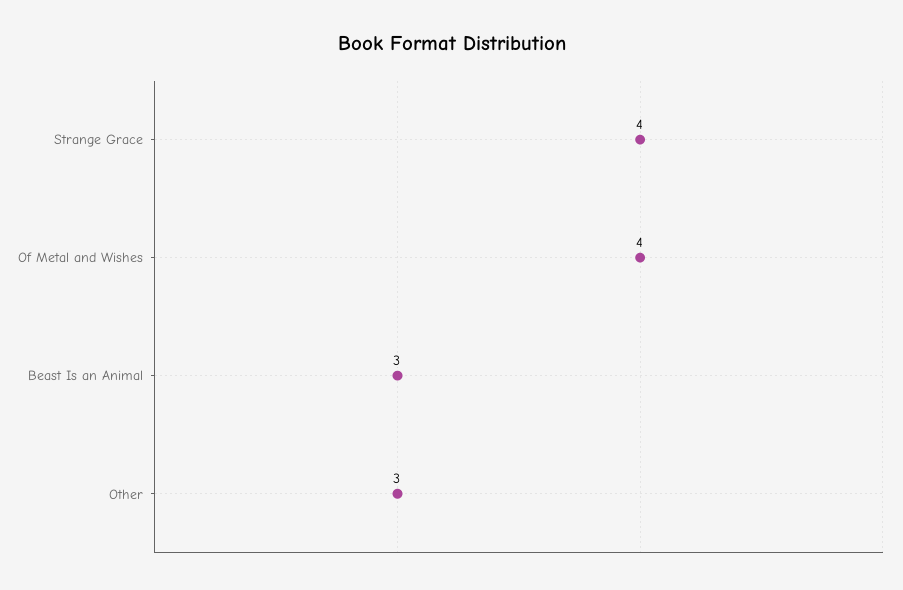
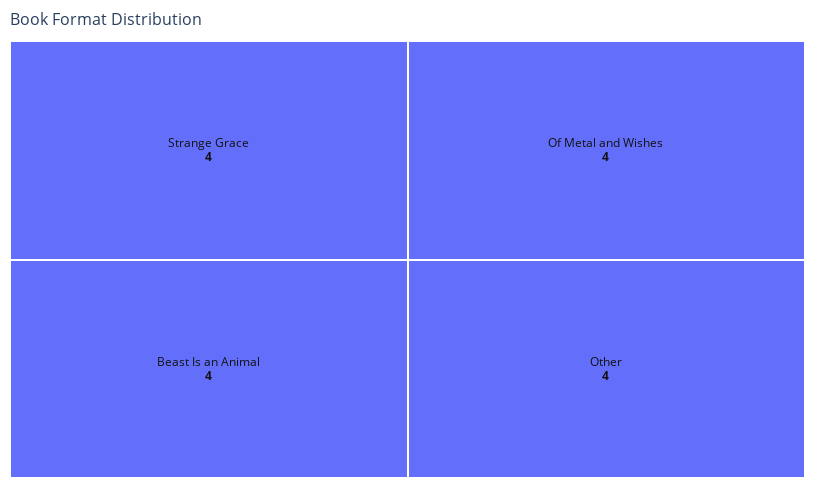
  {
    "Strange Grace": 4,
    "Of Metal and Wishes": 4,
-   "Beast Is an Animal": 3,
+   "Beast Is an Animal": 4,
-   "Other": 3
+   "Other": 4
  }

